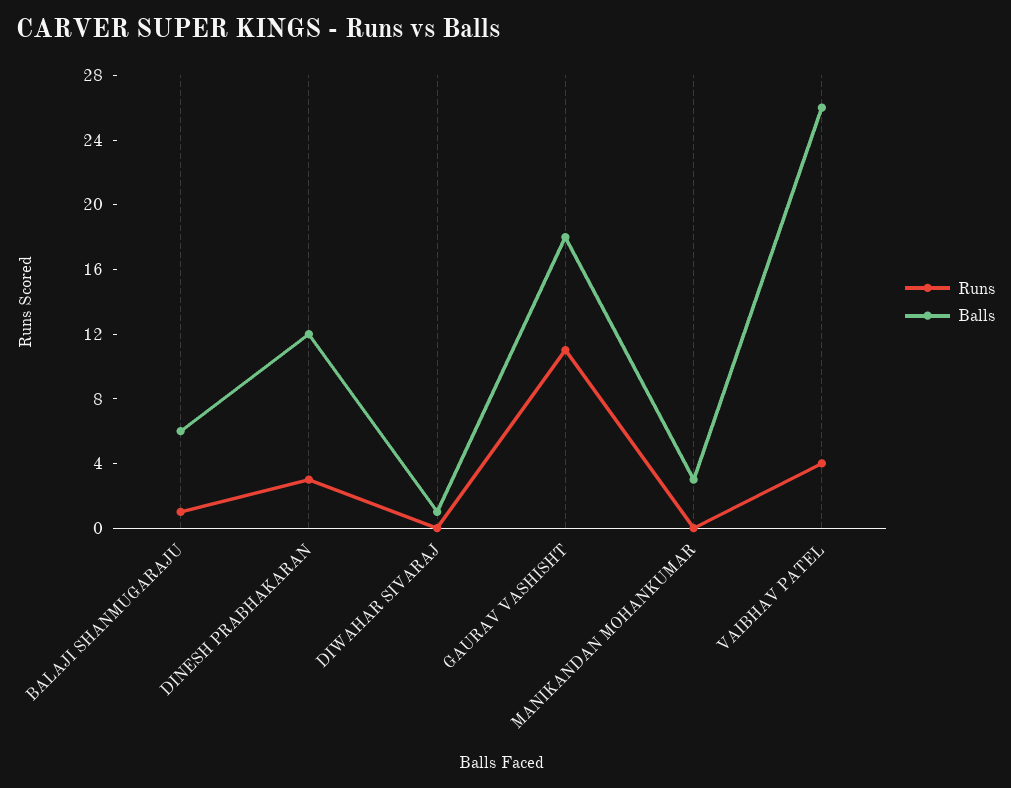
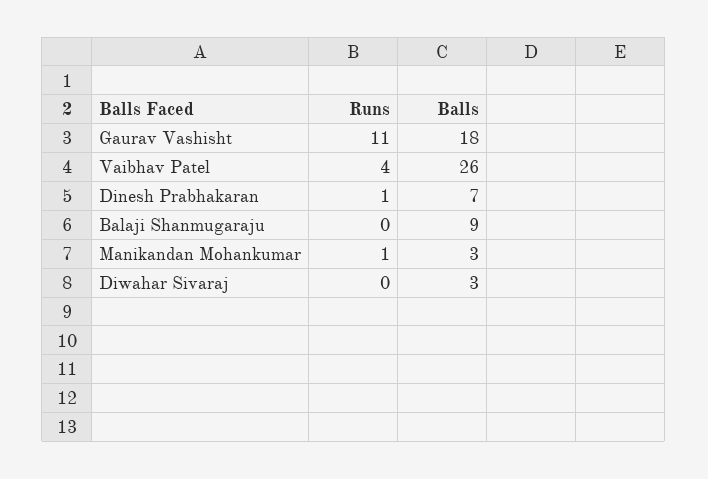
  {
    "Runs": {
-     "BALAJI SHANMUGARAJU": 1,
+     "BALAJI SHANMUGARAJU": 0,
-     "DINESH PRABHAKARAN": 3,
+     "DINESH PRABHAKARAN": 1,
      "DIWAHAR SIVARAJ": 0,
      "GAURAV VASHISHT": 11,
-     "MANIKANDAN MOHANKUMAR": 0,
+     "MANIKANDAN MOHANKUMAR": 1,
      "VAIBHAV PATEL": 4
    },
    "Balls": {
-     "BALAJI SHANMUGARAJU": 6,
+     "BALAJI SHANMUGARAJU": 9,
-     "DINESH PRABHAKARAN": 12,
+     "DINESH PRABHAKARAN": 7,
-     "DIWAHAR SIVARAJ": 1,
+     "DIWAHAR SIVARAJ": 3,
      "GAURAV VASHISHT": 18,
      "MANIKANDAN MOHANKUMAR": 3,
      "VAIBHAV PATEL": 26
    }
  }

